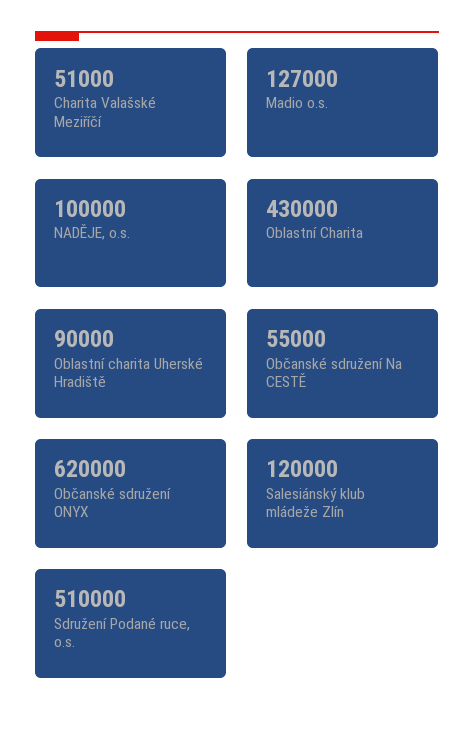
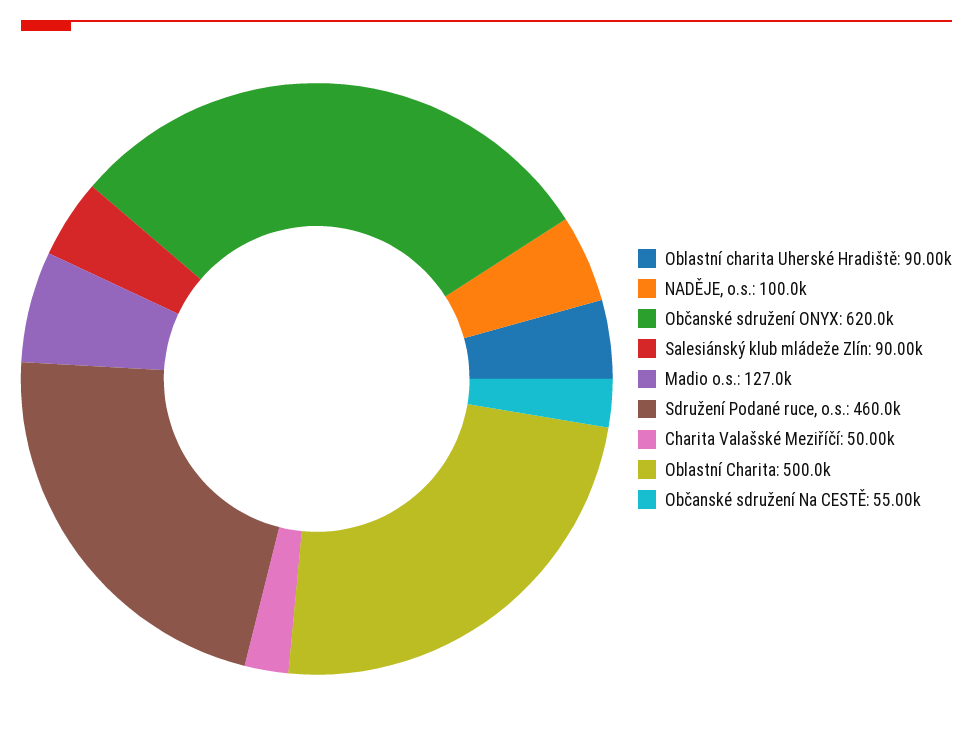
  {
-   "Charita Valašské Meziříčí": 51000,
+   "Charita Valašské Meziříčí": 50000,
    "Madio o.s.": 127000,
    "NADĚJE, o.s.": 100000,
-   "Oblastní Charita": 430000,
+   "Oblastní Charita": 500000,
    "Oblastní charita Uherské Hradiště": 90000,
    "Občanské sdružení Na CESTĚ": 55000,
    "Občanské sdružení ONYX": 620000,
-   "Salesiánský klub mládeže Zlín": 120000,
+   "Salesiánský klub mládeže Zlín": 90000,
-   "Sdružení Podané ruce, o.s.": 510000
+   "Sdružení Podané ruce, o.s.": 460000
  }

